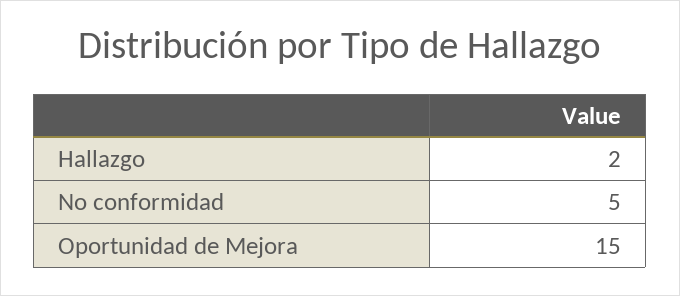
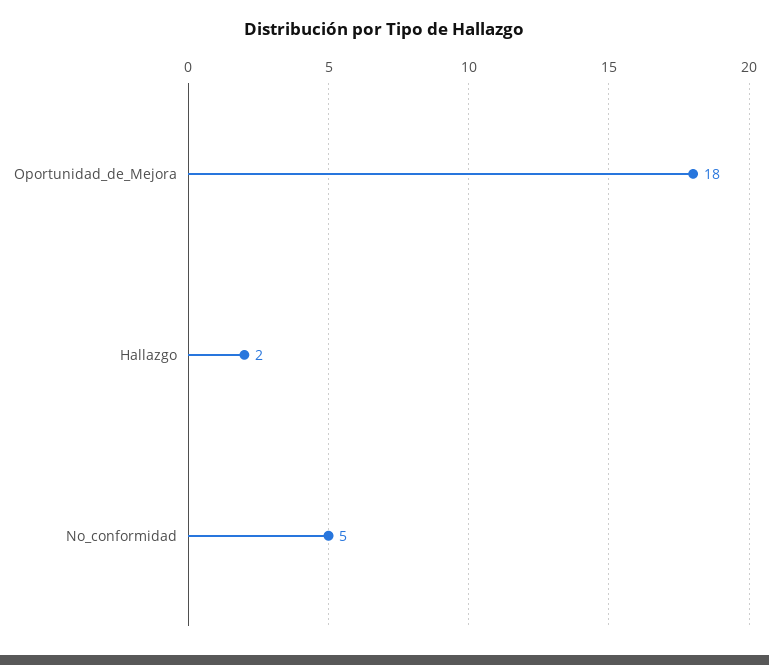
  {
    "Hallazgo": 2,
    "No conformidad": 5,
-   "Oportunidad de Mejora": 15
+   "Oportunidad de Mejora": 18
  }

